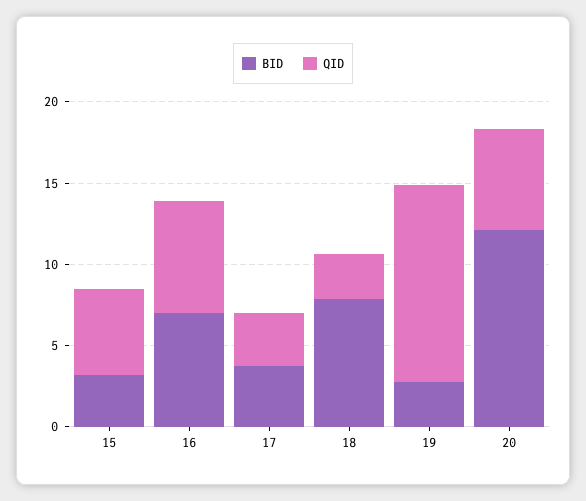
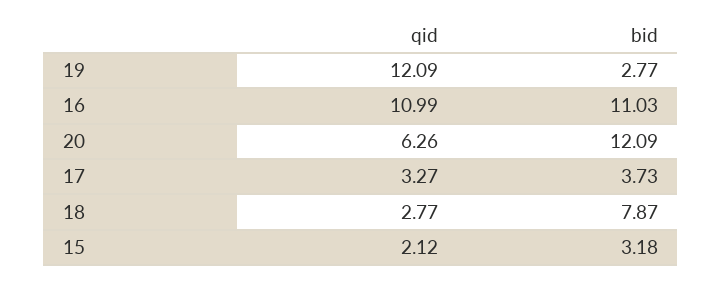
  {
    "BID": {
      "15": 3.18,
-     "16": 7,
+     "16": 11.03,
      "17": 3.73,
      "18": 7.87,
      "19": 2.77,
      "20": 12.09
    },
    "QID": {
-     "15": 5,
+     "15": 2.12,
-     "16": 7,
+     "16": 10.99,
      "17": 3.27,
      "18": 2.77,
      "19": 12.09,
      "20": 6.26
    }
  }

